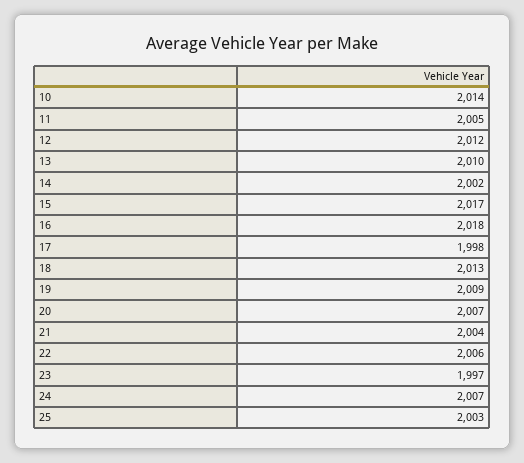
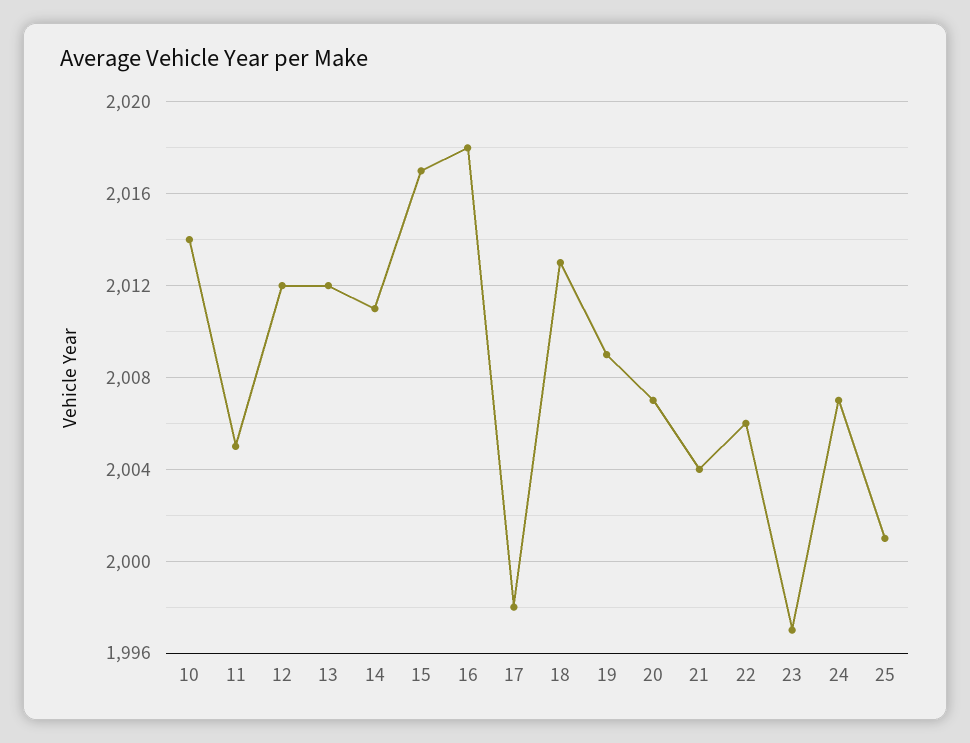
  {
    "10": 2014,
    "11": 2005,
    "12": 2012,
-   "13": 2010,
+   "13": 2012,
-   "14": 2002,
+   "14": 2011,
    "15": 2017,
    "16": 2018,
    "17": 1998,
    "18": 2013,
    "19": 2009,
    "20": 2007,
    "21": 2004,
    "22": 2006,
    "23": 1997,
    "24": 2007,
-   "25": 2003
+   "25": 2001
  }

